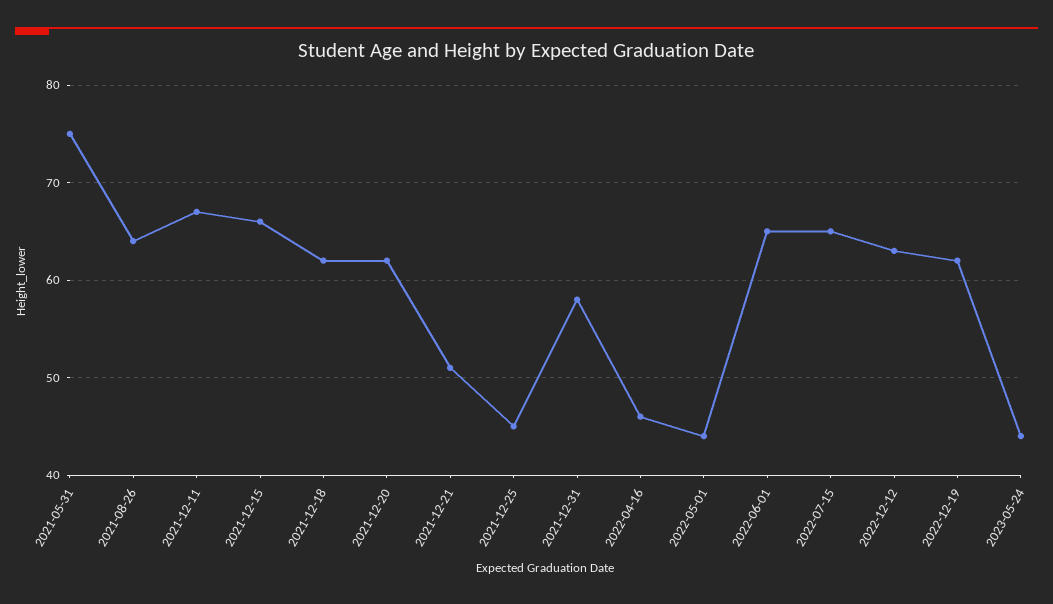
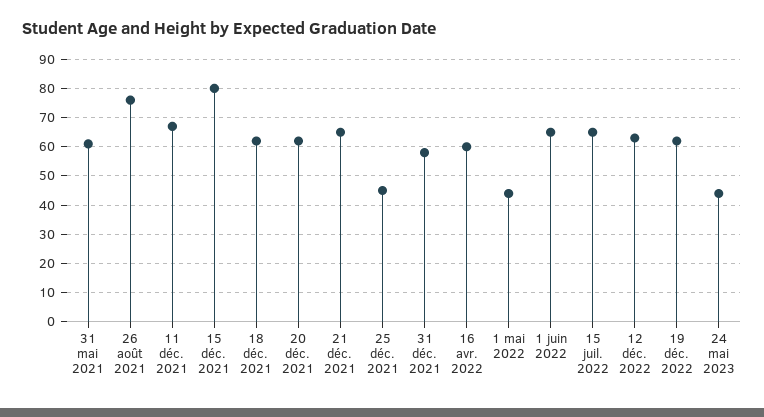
  {
-   "2021-05-31": 75,
+   "2021-05-31": 60,
-   "2021-08-26": 64,
+   "2021-08-26": 75,
    "2021-12-11": 67,
-   "2021-12-15": 66,
+   "2021-12-15": 80,
    "2021-12-18": 62,
    "2021-12-20": 62,
-   "2021-12-21": 51,
+   "2021-12-21": 65,
    "2021-12-25": 45,
    "2021-12-31": 58,
-   "2022-04-16": 46,
+   "2022-04-16": 60,
    "2022-05-01": 44,
    "2022-06-01": 65,
    "2022-07-15": 65,
    "2022-12-12": 63,
    "2022-12-19": 62,
    "2023-05-24": 44
  }

